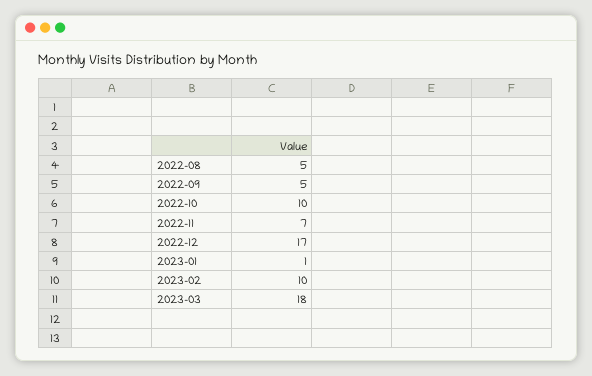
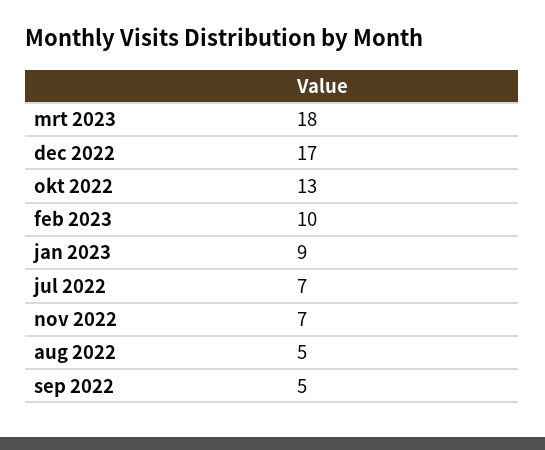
  {
    "2022-08": 5,
    "2022-09": 5,
-   "2022-10": 10,
+   "2022-10": 13,
    "2022-11": 7,
    "2022-12": 17,
-   "2023-01": 1,
+   "2023-01": 9,
    "2023-02": 10,
-   "2023-03": 18
+   "2023-03": 18,
+   "jul 2022": 7
  }

